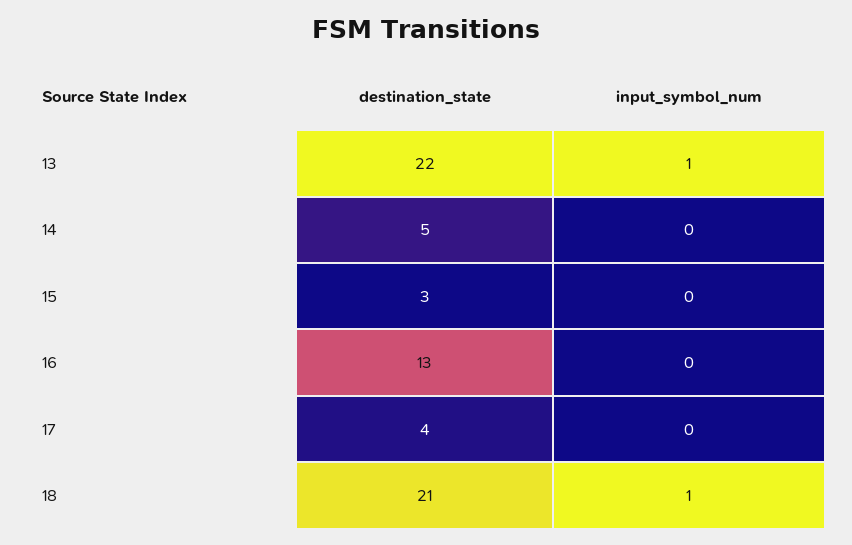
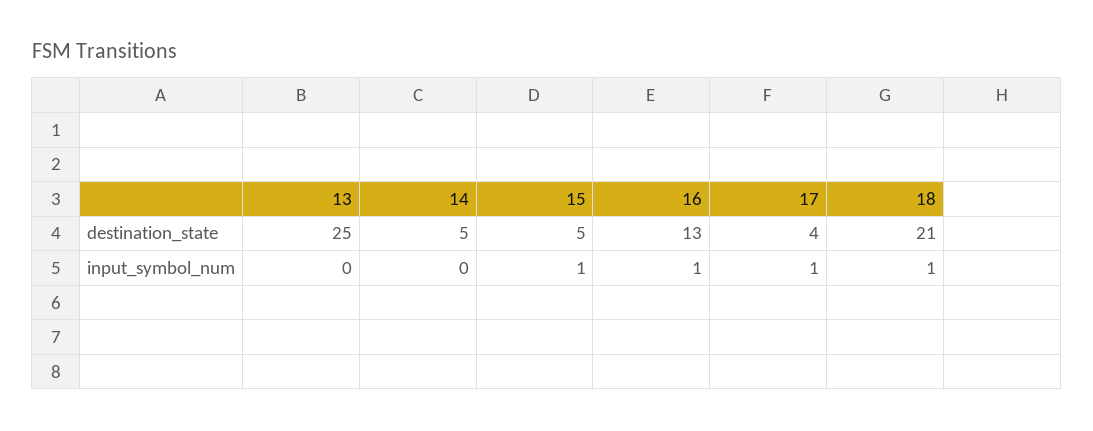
  {
    "destination_state": {
-     "13": 22,
+     "13": 25,
      "14": 5,
-     "15": 3,
+     "15": 5,
      "16": 13,
      "17": 4,
      "18": 21
    },
    "input_symbol_num": {
-     "13": 1,
+     "13": 0,
      "14": 0,
-     "15": 0,
+     "15": 1,
-     "16": 0,
+     "16": 1,
-     "17": 0,
+     "17": 1,
      "18": 1
    }
  }

